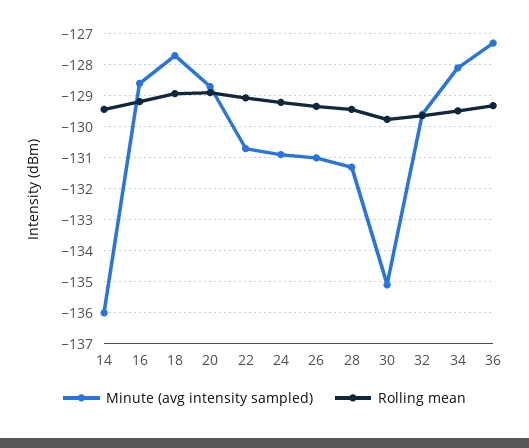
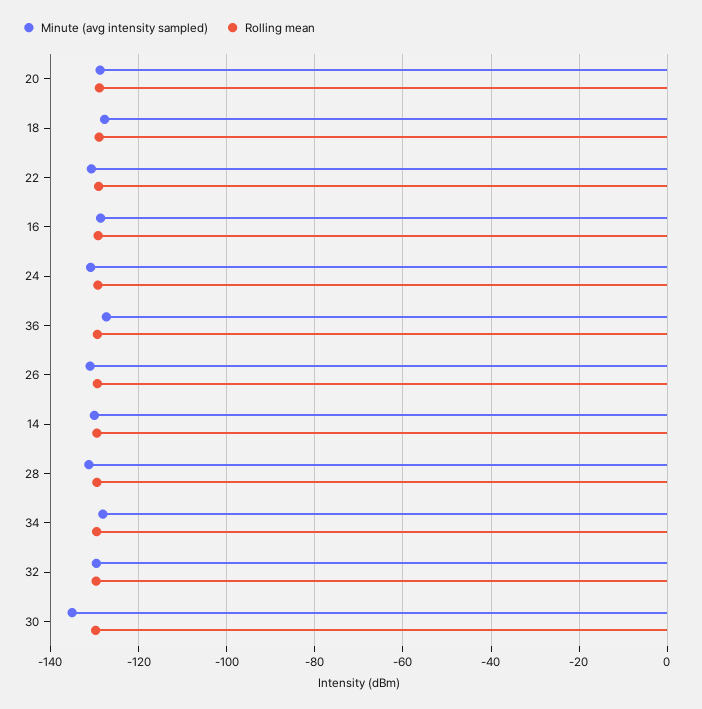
  {
    "Minute (avg intensity sampled)": {
-     "14": -136,
+     "14": -130,
      "16": -128.6,
      "18": -127.8,
      "20": -128.8,
      "22": -130.8,
      "24": -131,
      "26": -131,
      "28": -131.4,
      "30": -135.2,
      "32": -129.6,
      "34": -128.2,
      "36": -127.4
    },
    "Rolling mean": {
      "14": -129.4,
      "16": -129.2,
      "18": -129,
      "20": -129,
      "22": -129,
      "24": -129.2,
      "26": -129.4,
      "28": -129.4,
      "30": -129.8,
      "32": -129.6,
      "34": -129.4,
      "36": -129.4
    }
  }

